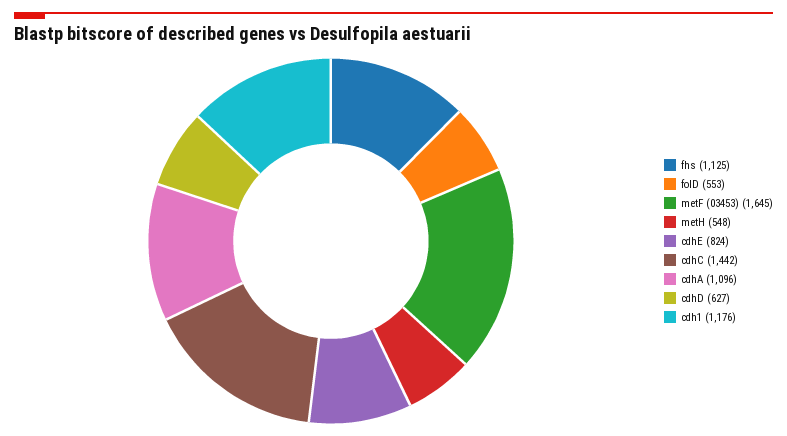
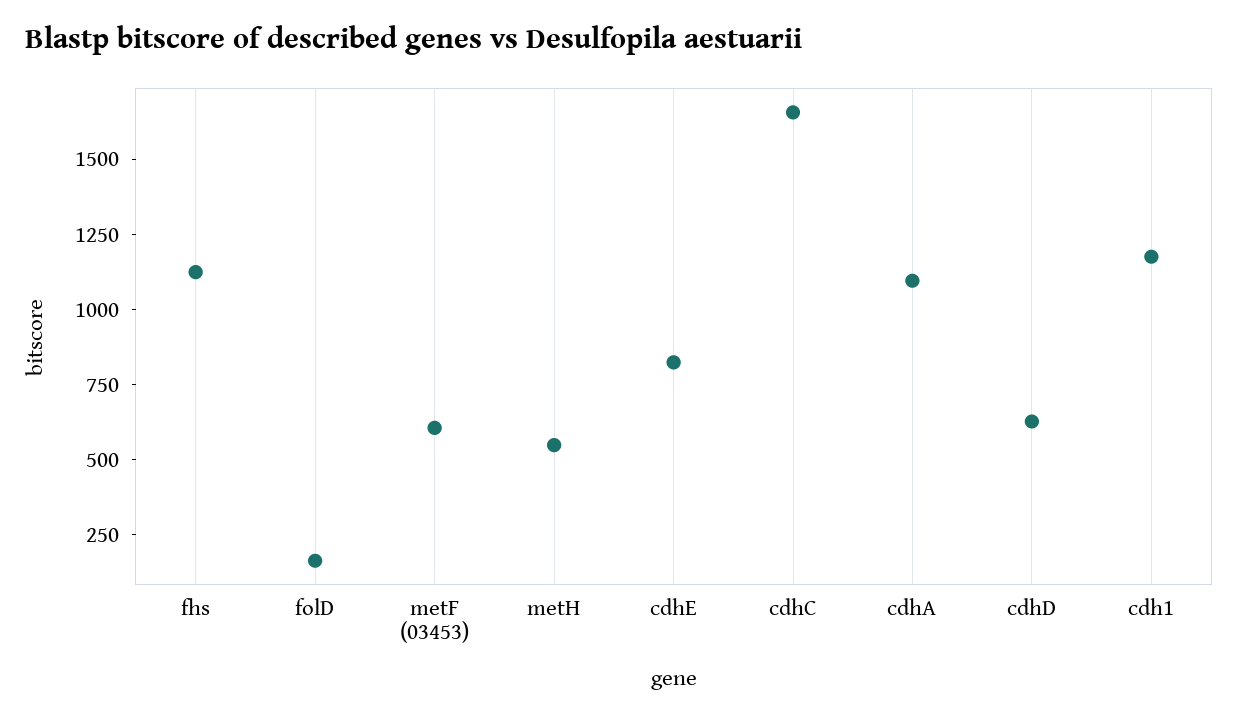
  {
    "fhs": 1125,
-   "folD": 553,
+   "folD": 150,
-   "metF (03453)": 1645,
+   "metF (03453)": 600,
    "metH": 548,
    "cdhE": 824,
-   "cdhC": 1442,
+   "cdhC": 1650,
    "cdhA": 1096,
    "cdhD": 627,
    "cdh1": 1176
  }

